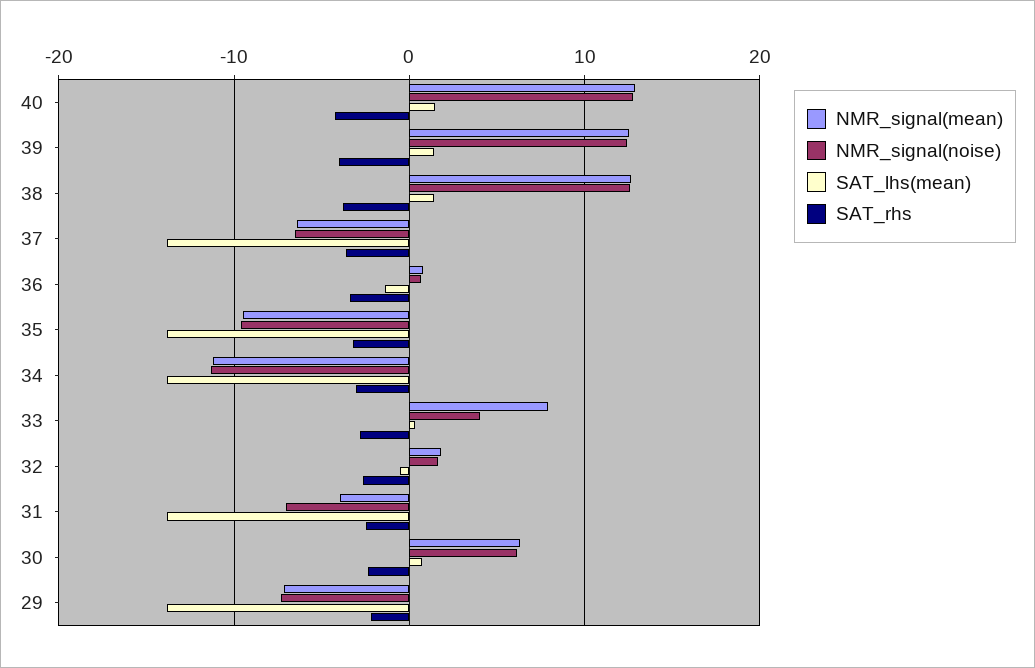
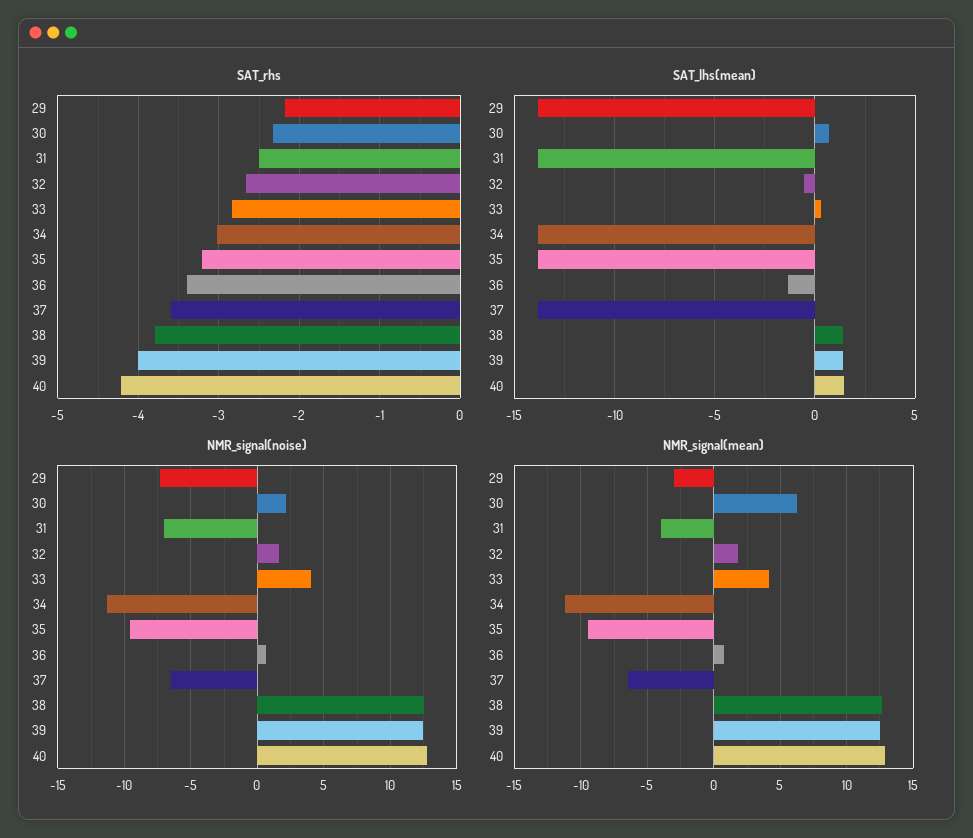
  {
    "NMR_signal(mean)": {
      "40": 13,
      "39": 12.5,
      "38": 12.5,
      "37": -6.5,
      "36": 1,
      "35": -9.5,
      "34": -11,
-     "33": 8,
+     "33": 4,
      "32": 2,
      "31": -4,
      "30": 6.5,
-     "29": -7
+     "29": -3
    },
    "NMR_signal(noise)": {
      "40": 13,
      "39": 12.5,
      "38": 12.5,
      "37": -6.5,
      "36": 0.5,
      "35": -9.5,
      "34": -11.5,
      "33": 4,
      "32": 1.5,
      "31": -7,
-     "30": 6,
+     "30": 2,
      "29": -7.5
    },
    "SAT_lhs(mean)": {
      "40": 1.5,
      "39": 1.5,
      "38": 1.5,
      "37": -14,
      "36": -1.5,
      "35": -14,
      "34": -14,
      "33": 0.5,
      "32": -0.5,
      "31": -14,
      "30": 0.5,
      "29": -14
    },
    "SAT_rhs": {
      "40": -4.2,
      "39": -4,
      "38": -3.8,
      "37": -3.6,
      "36": -3.4,
      "35": -3.2,
      "34": -3,
      "33": -2.8,
      "32": -2.7,
      "31": -2.5,
      "30": -2.3,
      "29": -2.2
    }
  }

